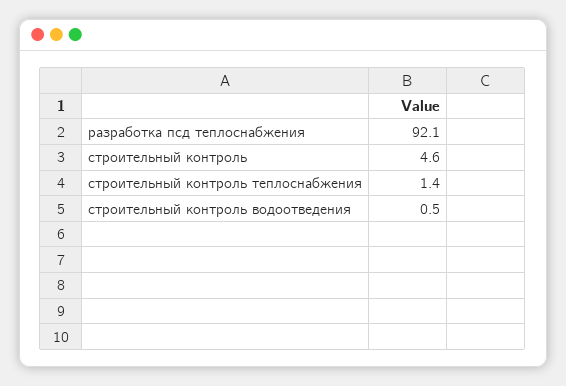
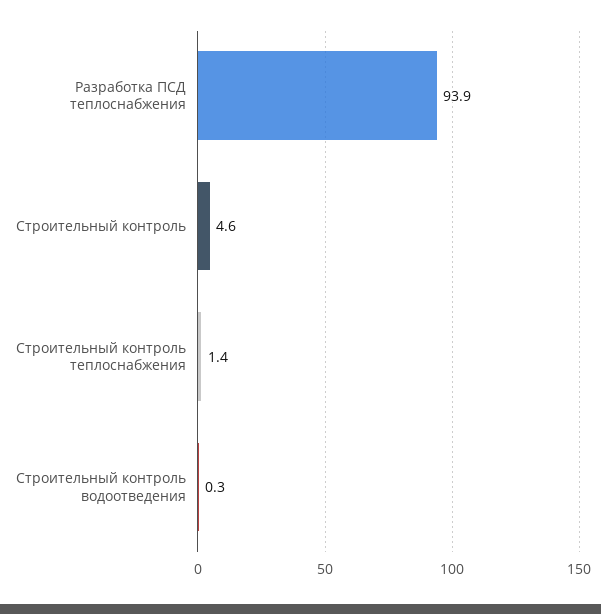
  {
-   "разработка псд теплоснабжения": 92.1,
+   "разработка псд теплоснабжения": 93.9,
    "строительный контроль": 4.6,
    "строительный контроль теплоснабжения": 1.4,
-   "строительный контроль водоотведения": 0.5
+   "строительный контроль водоотведения": 0.3
  }

